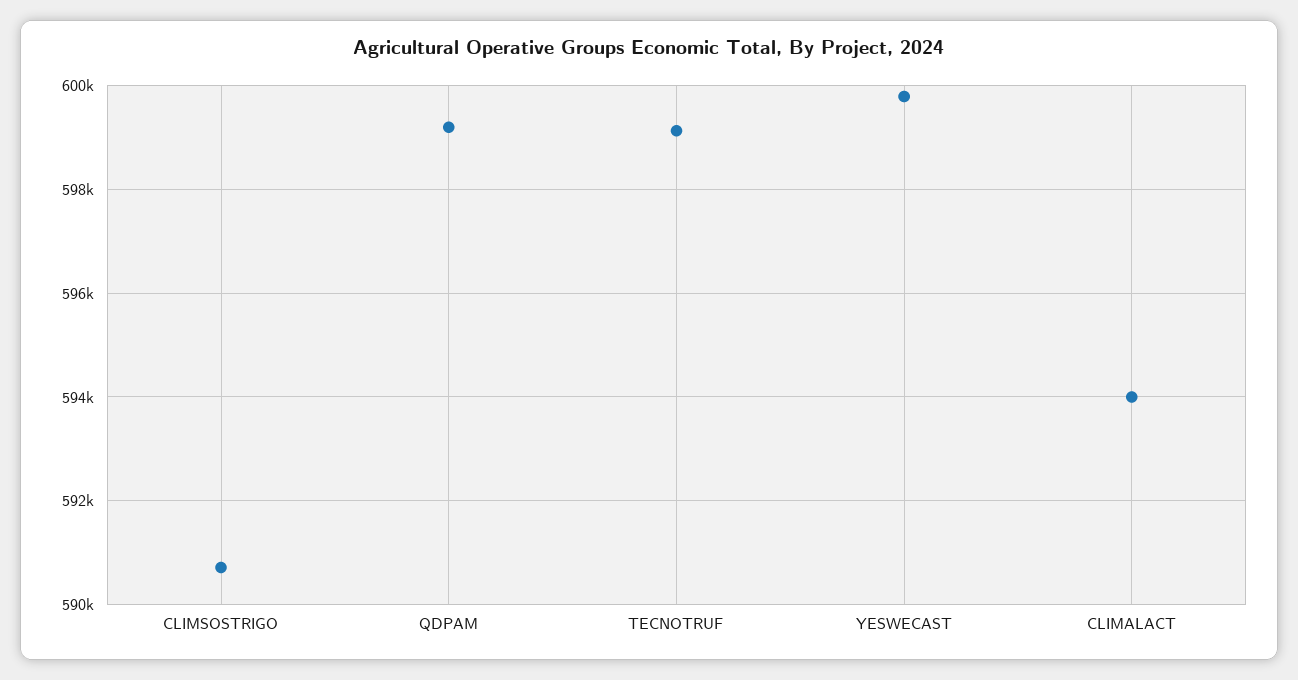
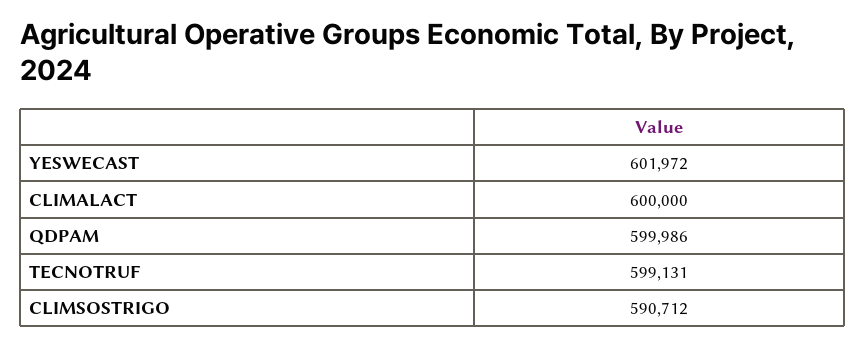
  {
    "CLIMSOSTRIGO": 590712,
-   "QDPAM": 599200,
+   "QDPAM": 599986,
    "TECNOTRUF": 599131,
-   "YESWECAST": 599800,
+   "YESWECAST": 601972,
-   "CLIMALACT": 594000
+   "CLIMALACT": 600000
  }

